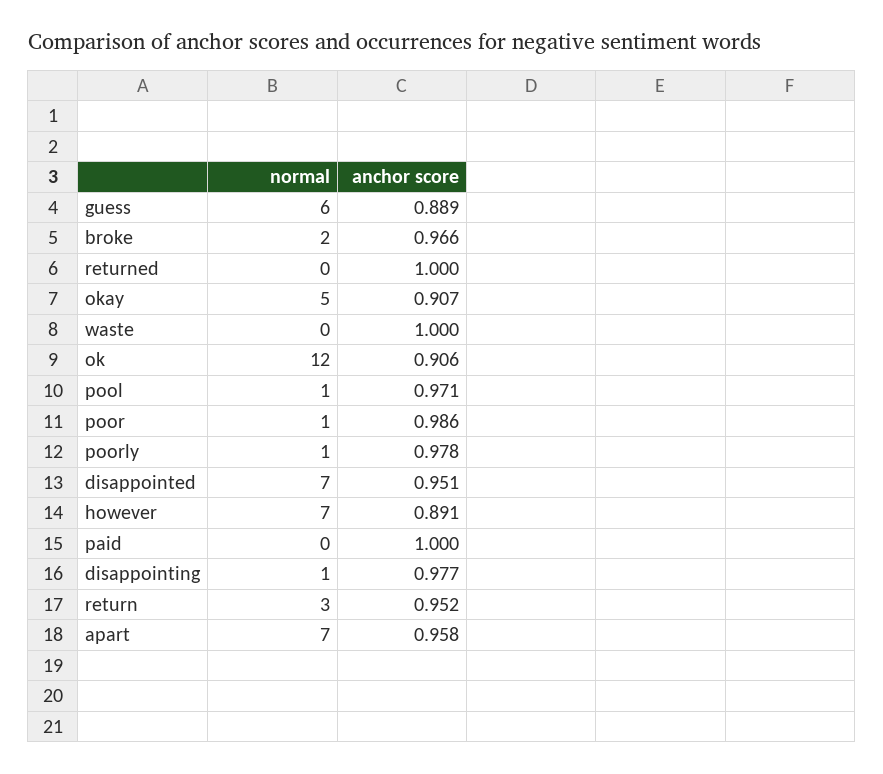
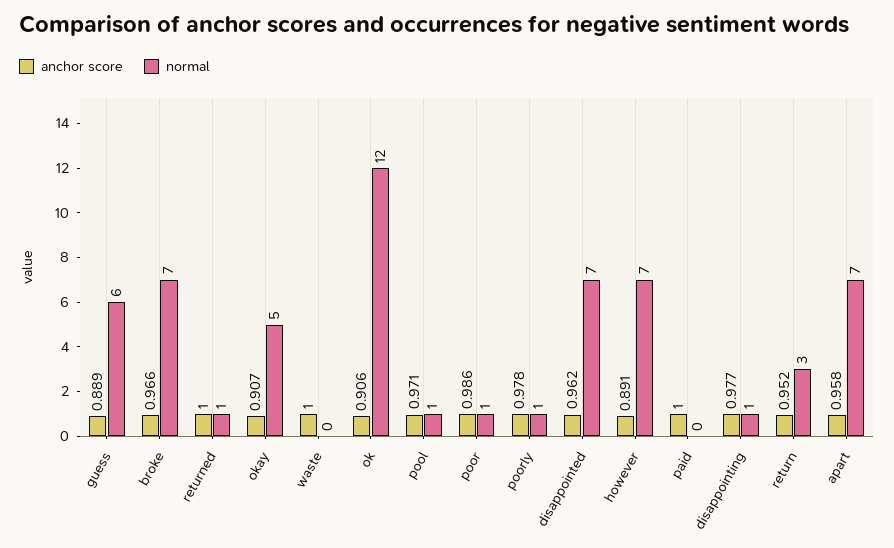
  {
    "normal": {
      "guess": 6,
-     "broke": 2,
+     "broke": 7,
-     "returned": 0,
+     "returned": 1,
      "okay": 5,
      "waste": 0,
      "ok": 12,
      "pool": 1,
      "poor": 1,
      "poorly": 1,
      "disappointed": 7,
      "however": 7,
      "paid": 0,
      "disappointing": 1,
      "return": 3,
      "apart": 7
    },
    "anchor score": {
      "guess": 0.889,
      "broke": 0.966,
      "returned": 1,
      "okay": 0.907,
      "waste": 1,
      "ok": 0.906,
      "pool": 0.971,
      "poor": 0.986,
      "poorly": 0.978,
-     "disappointed": 0.951,
+     "disappointed": 0.962,
      "however": 0.891,
      "paid": 1,
      "disappointing": 0.977,
      "return": 0.952,
      "apart": 0.958
    }
  }

